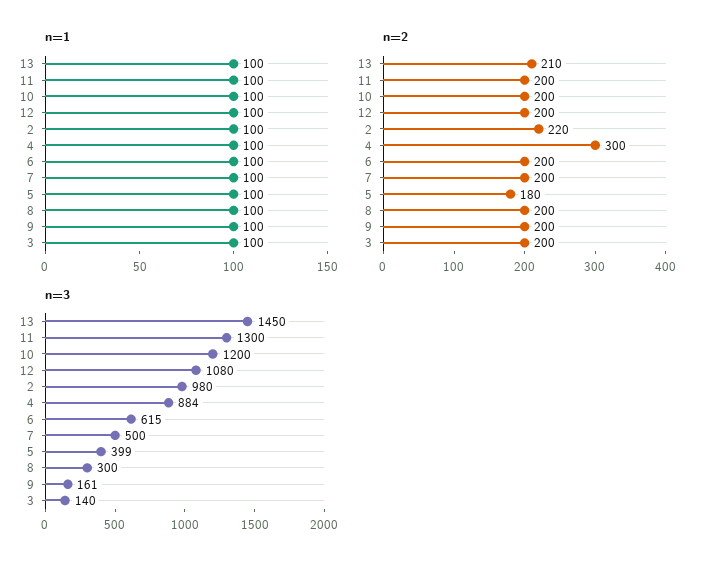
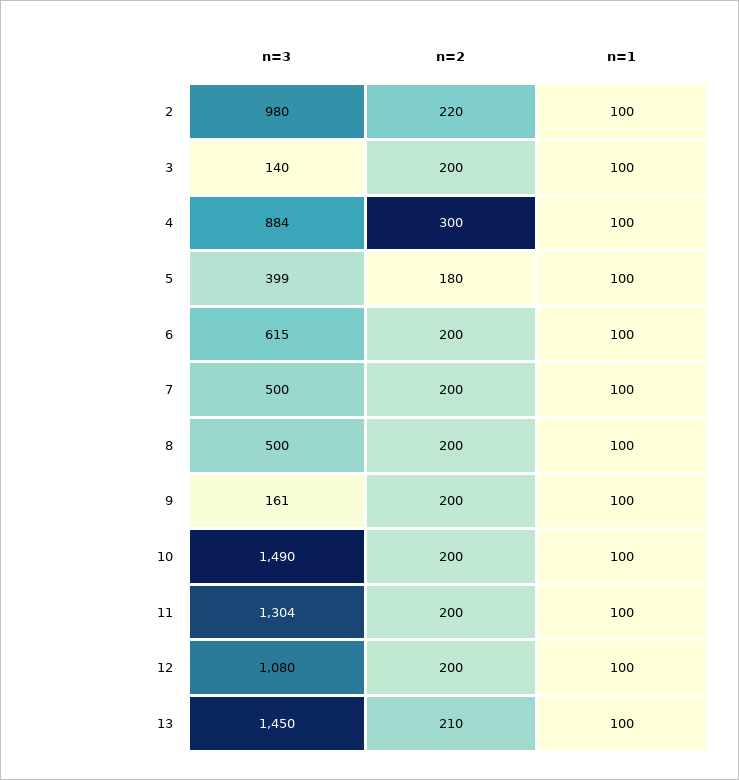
  {
    "n=1": {
      "13": 100,
      "11": 100,
      "10": 100,
      "12": 100,
      "2": 100,
      "4": 100,
      "6": 100,
      "7": 100,
      "5": 100,
      "8": 100,
      "9": 100,
      "3": 100
    },
    "n=2": {
      "13": 210,
      "11": 200,
      "10": 200,
      "12": 200,
      "2": 220,
      "4": 300,
      "6": 200,
      "7": 200,
      "5": 180,
      "8": 200,
      "9": 200,
      "3": 200
    },
    "n=3": {
      "13": 1450,
-     "11": 1300,
+     "11": 1304,
-     "10": 1200,
+     "10": 1490,
      "12": 1080,
      "2": 980,
      "4": 884,
      "6": 615,
      "7": 500,
      "5": 399,
-     "8": 300,
+     "8": 500,
      "9": 161,
      "3": 140
    }
  }

